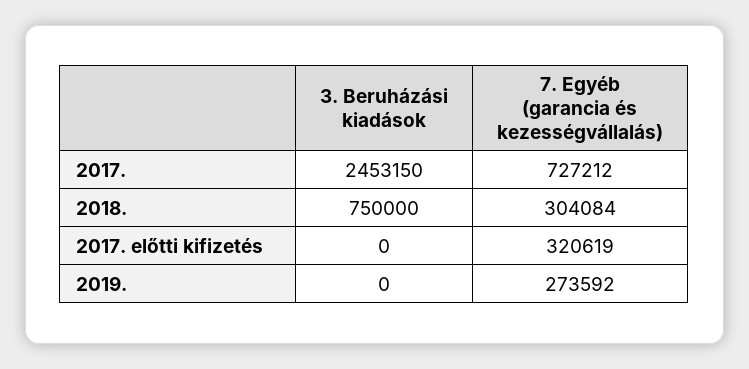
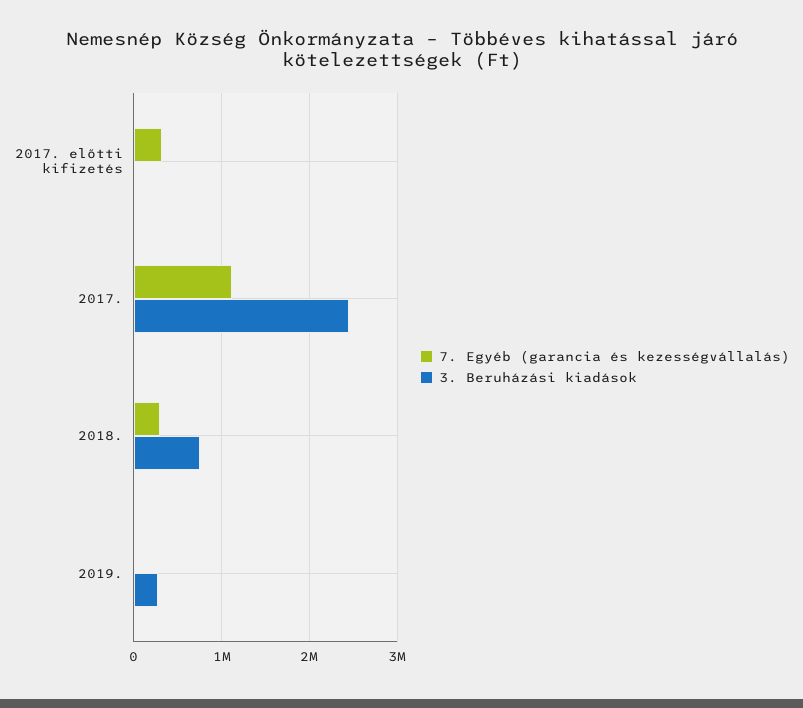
  {
    "3. Beruházási kiadások": {
      "2017.": 2453150,
      "2018.": 750000,
      "2017. előtti kifizetés": 0,
-     "2019.": 0
+     "2019.": 300000
    },
    "7. Egyéb (garancia és kezességvállalás)": {
-     "2017.": 727212,
+     "2017.": 1100000,
      "2018.": 304084,
      "2017. előtti kifizetés": 320619,
-     "2019.": 273592
+     "2019.": 0
    }
  }

